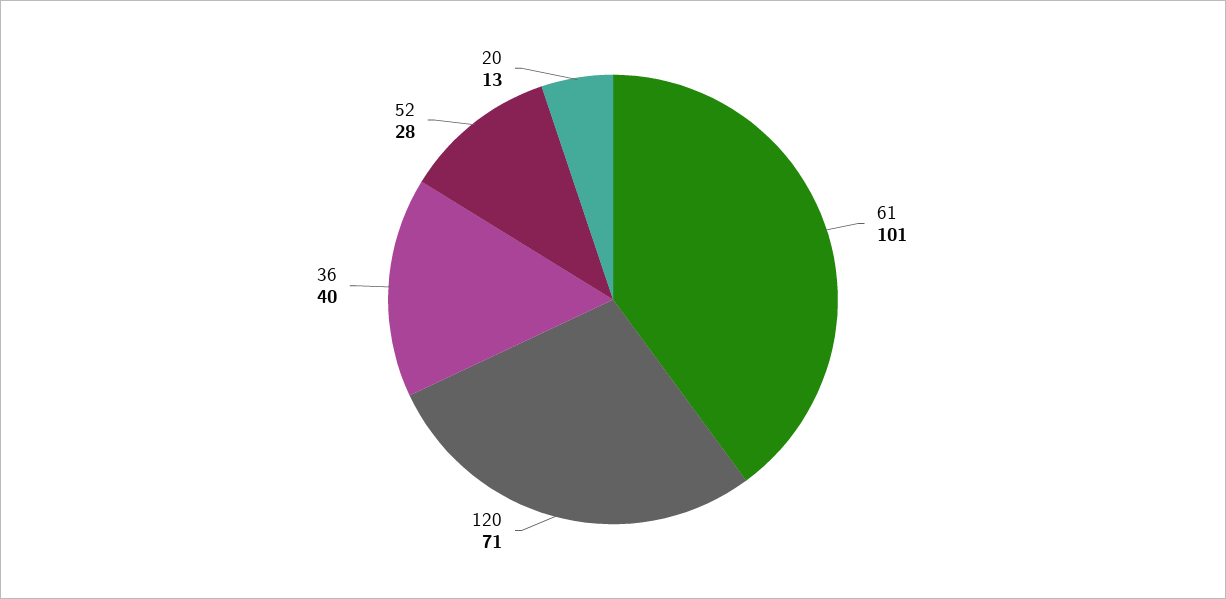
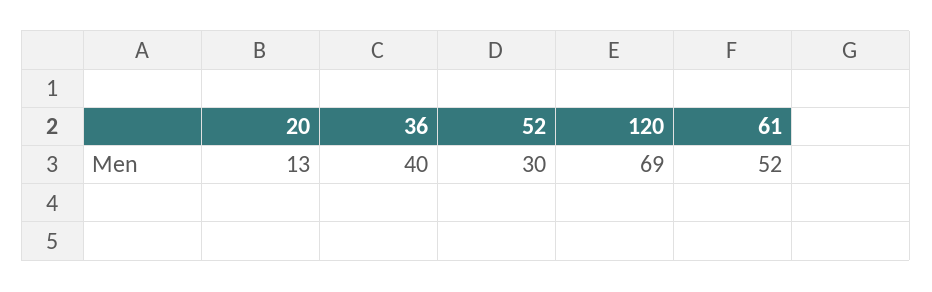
  {
-   "61": 101,
+   "61": 52,
-   "120": 71,
+   "120": 69,
    "36": 40,
-   "52": 28,
+   "52": 30,
    "20": 13
  }

